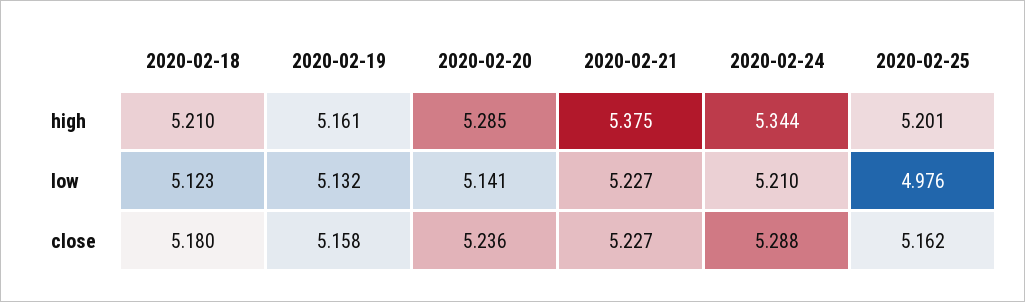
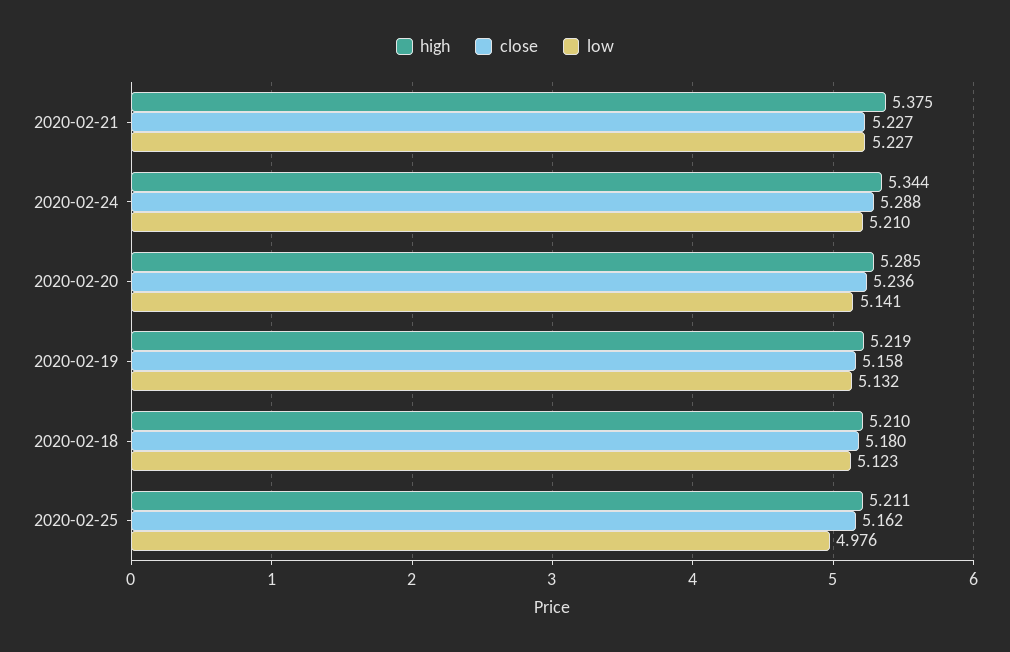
  {
    "high": {
      "2020-02-18": 5.21,
-     "2020-02-19": 5.161,
+     "2020-02-19": 5.219,
      "2020-02-20": 5.285,
      "2020-02-21": 5.375,
      "2020-02-24": 5.344,
-     "2020-02-25": 5.201
+     "2020-02-25": 5.211
    },
    "low": {
      "2020-02-18": 5.123,
      "2020-02-19": 5.132,
      "2020-02-20": 5.141,
      "2020-02-21": 5.227,
      "2020-02-24": 5.21,
      "2020-02-25": 4.976
    },
    "close": {
      "2020-02-18": 5.18,
      "2020-02-19": 5.158,
      "2020-02-20": 5.236,
      "2020-02-21": 5.227,
      "2020-02-24": 5.288,
      "2020-02-25": 5.162
    }
  }

